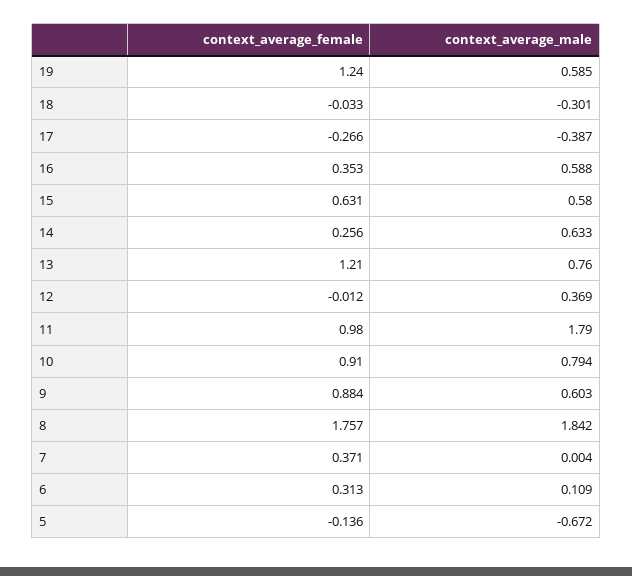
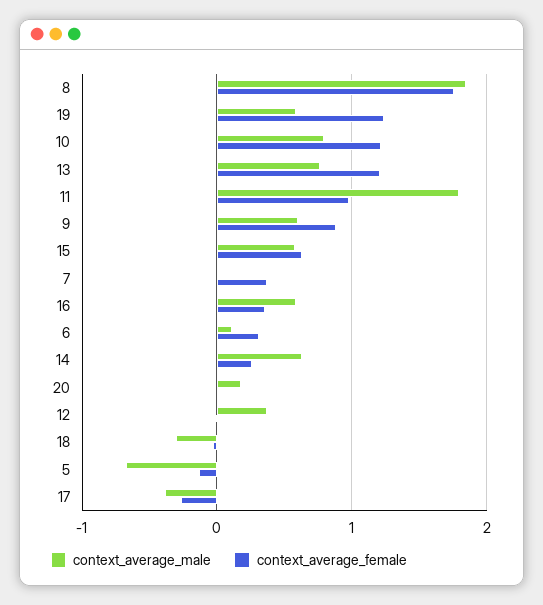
  {
    "context_average_female": {
      "19": 1.24,
      "18": -0.033,
      "17": -0.266,
      "16": 0.353,
      "15": 0.631,
      "14": 0.256,
      "13": 1.21,
      "12": -0.012,
      "11": 0.98,
-     "10": 0.91,
+     "10": 1.2,
      "9": 0.884,
      "8": 1.757,
      "7": 0.371,
      "6": 0.313,
-     "5": -0.136
+     "5": -0.136,
+     "20": 0
    },
    "context_average_male": {
      "19": 0.585,
      "18": -0.301,
      "17": -0.387,
      "16": 0.588,
      "15": 0.58,
      "14": 0.633,
      "13": 0.76,
      "12": 0.369,
      "11": 1.79,
      "10": 0.794,
      "9": 0.603,
      "8": 1.842,
      "7": 0.004,
      "6": 0.109,
-     "5": -0.672
+     "5": -0.672,
+     "20": 0.2
    }
  }

